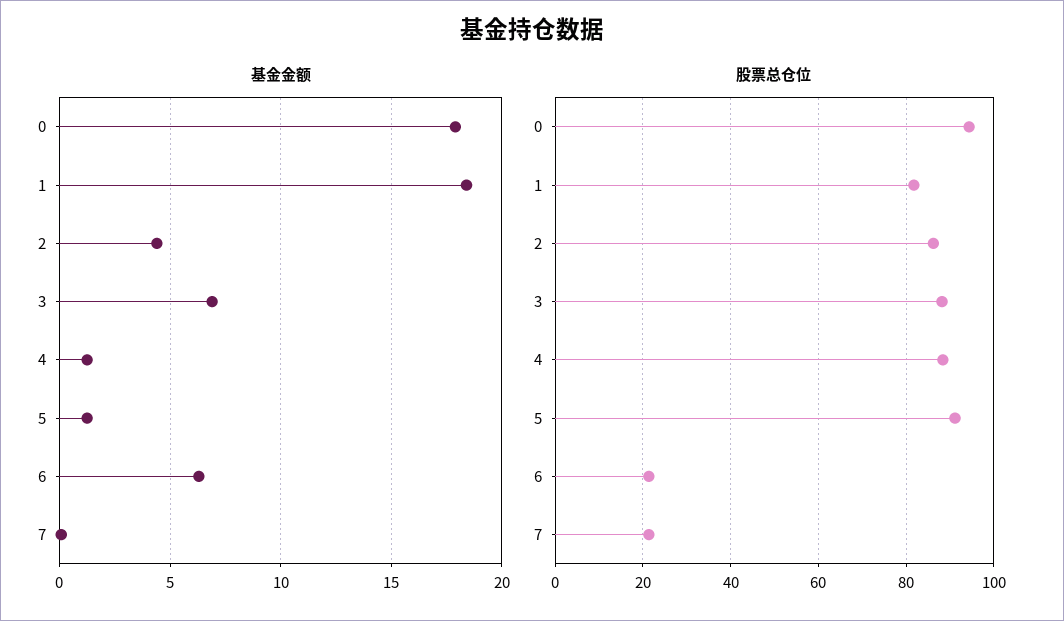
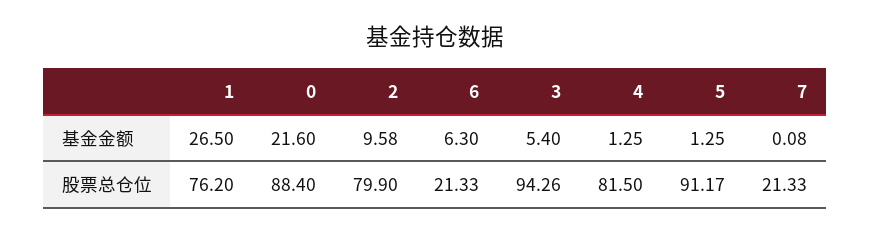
  {
    "基金金额": {
-     "0": 18,
+     "0": 21.6,
-     "1": 18.5,
+     "1": 26.5,
-     "2": 4.5,
+     "2": 9.58,
-     "3": 7,
+     "3": 5.4,
      "4": 1.25,
      "5": 1.25,
      "6": 6.3,
      "7": 0.08
    },
    "股票总仓位": {
-     "0": 94,
+     "0": 88.4,
-     "1": 82,
+     "1": 76.2,
-     "2": 86,
+     "2": 79.9,
-     "3": 88,
+     "3": 94.26,
-     "4": 88,
+     "4": 81.5,
      "5": 91.17,
      "6": 21.33,
      "7": 21.33
    }
  }

